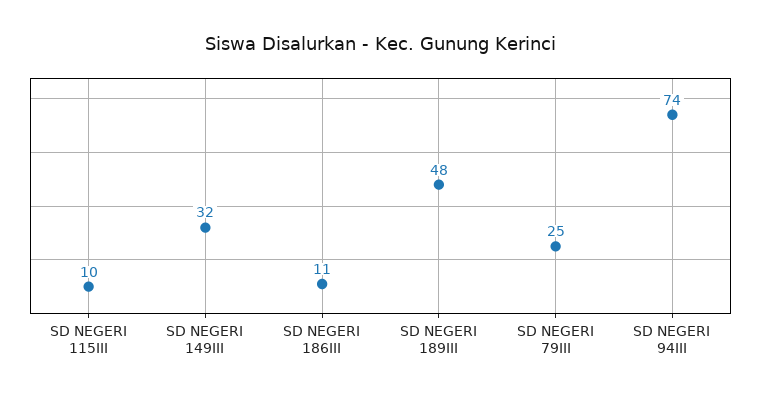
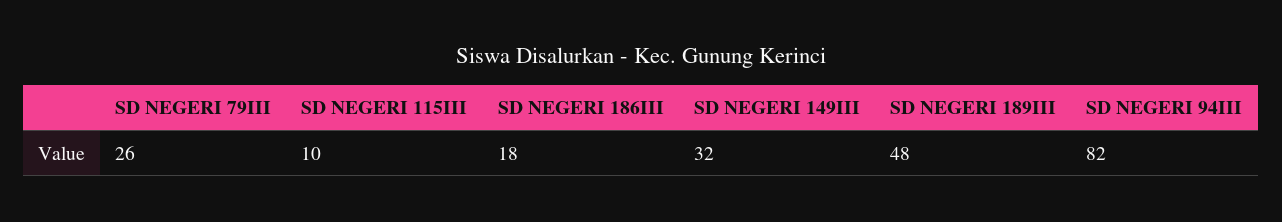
  {
    "SD NEGERI 115III": 10,
    "SD NEGERI 149III": 32,
-   "SD NEGERI 186III": 11,
+   "SD NEGERI 186III": 18,
    "SD NEGERI 189III": 48,
-   "SD NEGERI 79III": 25,
+   "SD NEGERI 79III": 26,
-   "SD NEGERI 94III": 74
+   "SD NEGERI 94III": 82
  }

